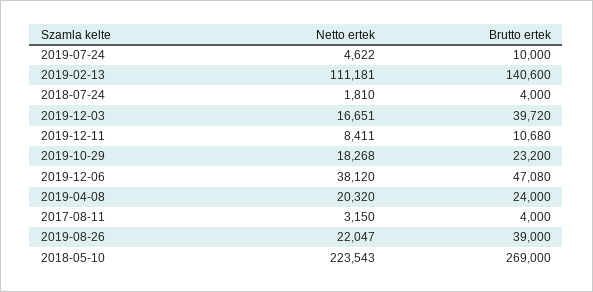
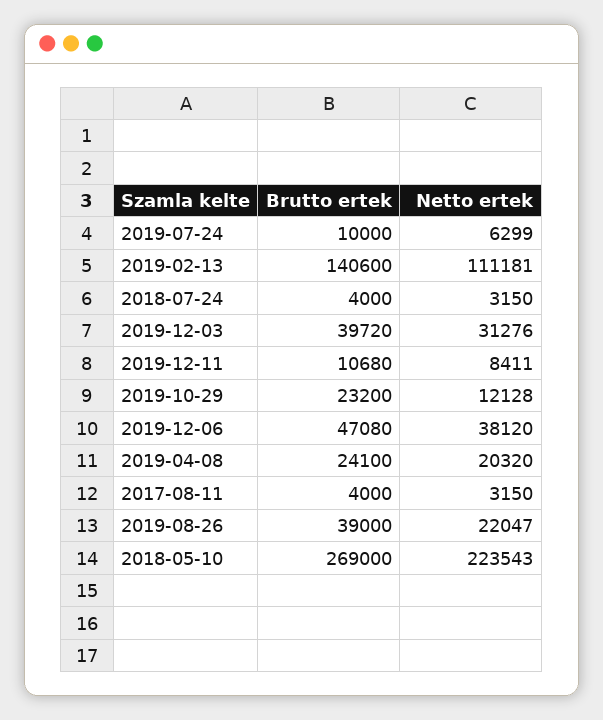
  {
    "Netto ertek": {
-     "2019-07-24": 4622,
+     "2019-07-24": 6299,
      "2019-02-13": 111181,
-     "2018-07-24": 1810,
+     "2018-07-24": 3150,
-     "2019-12-03": 16651,
+     "2019-12-03": 31276,
      "2019-12-11": 8411,
-     "2019-10-29": 18268,
+     "2019-10-29": 12128,
      "2019-12-06": 38120,
      "2019-04-08": 20320,
      "2017-08-11": 3150,
      "2019-08-26": 22047,
      "2018-05-10": 223543
    },
    "Brutto ertek": {
      "2019-07-24": 10000,
      "2019-02-13": 140600,
      "2018-07-24": 4000,
      "2019-12-03": 39720,
      "2019-12-11": 10680,
      "2019-10-29": 23200,
      "2019-12-06": 47080,
-     "2019-04-08": 24000,
+     "2019-04-08": 24100,
      "2017-08-11": 4000,
      "2019-08-26": 39000,
      "2018-05-10": 269000
    }
  }

